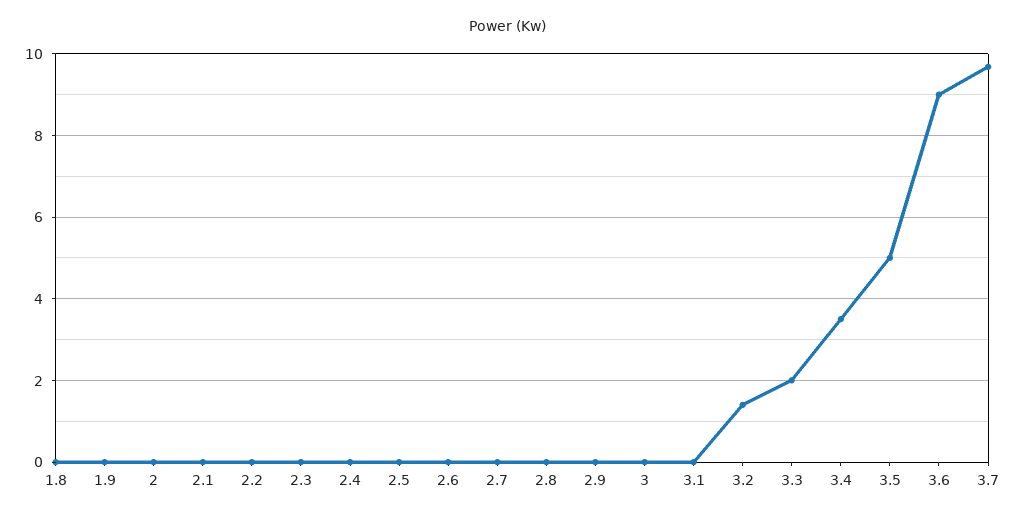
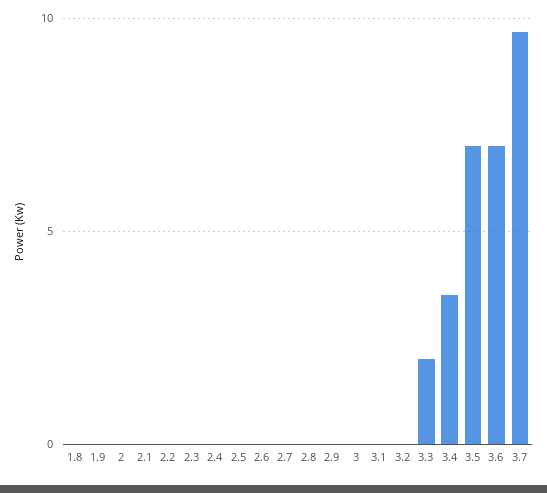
  {
    "1.8": 0,
    "1.9": 0,
    "2": 0,
    "2.1": 0,
    "2.2": 0,
    "2.3": 0,
    "2.4": 0,
    "2.5": 0,
    "2.6": 0,
    "2.7": 0,
    "2.8": 0,
    "2.9": 0,
    "3": 0,
    "3.1": 0,
-   "3.2": 1.4,
+   "3.2": 0,
    "3.3": 2,
    "3.4": 3.6,
-   "3.5": 5,
+   "3.5": 7,
-   "3.6": 9,
+   "3.6": 7,
    "3.7": 9.6
  }

